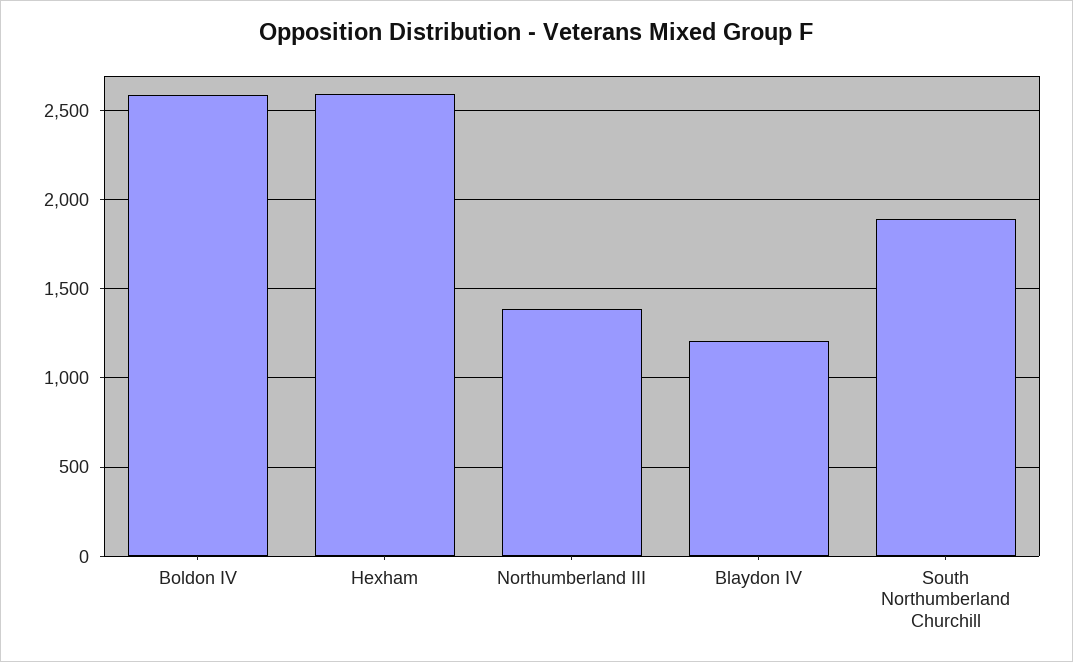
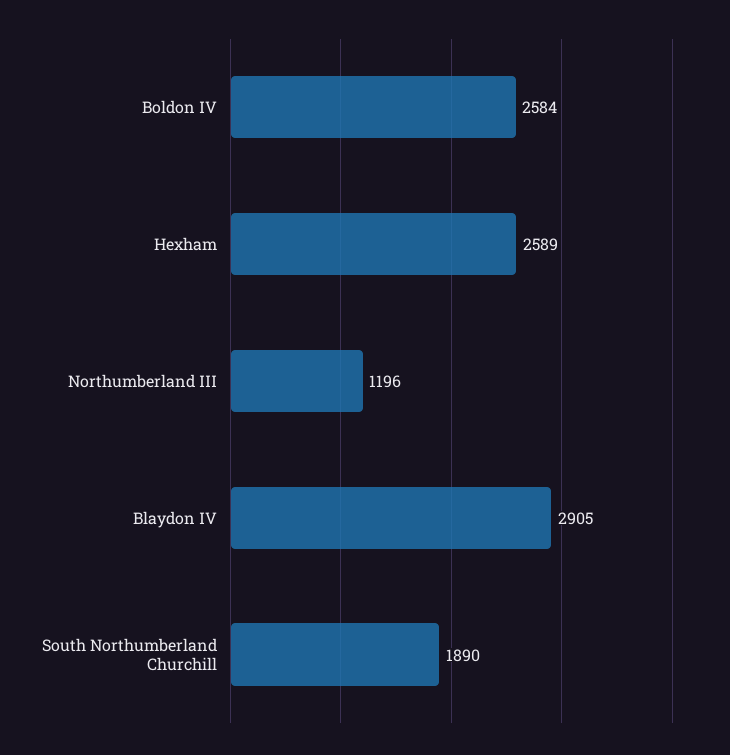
  {
    "Boldon IV": 2584,
    "Hexham": 2589,
-   "Northumberland III": 1400,
+   "Northumberland III": 1196,
-   "Blaydon IV": 1200,
+   "Blaydon IV": 2905,
    "South Northumberland Churchill": 1890
  }

